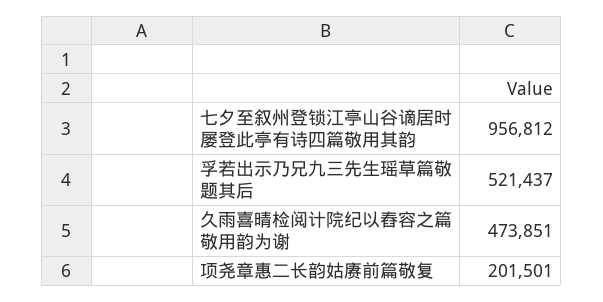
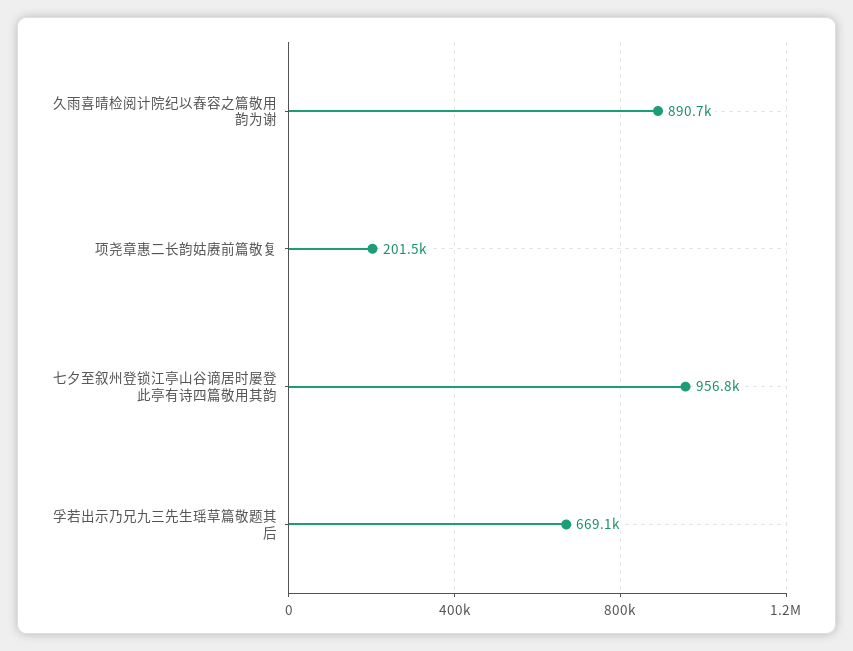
  {
    "七夕至叙州登锁江亭山谷谪居时屡登此亭有诗四篇敬用其韵": 956812,
-   "孚若出示乃兄九三先生瑶草篇敬题其后": 521437,
+   "孚若出示乃兄九三先生瑶草篇敬题其后": 669100,
-   "久雨喜晴检阅计院纪以舂容之篇敬用韵为谢": 473851,
+   "久雨喜晴检阅计院纪以舂容之篇敬用韵为谢": 890700,
    "项尧章惠二长韵姑赓前篇敬复": 201501
  }

